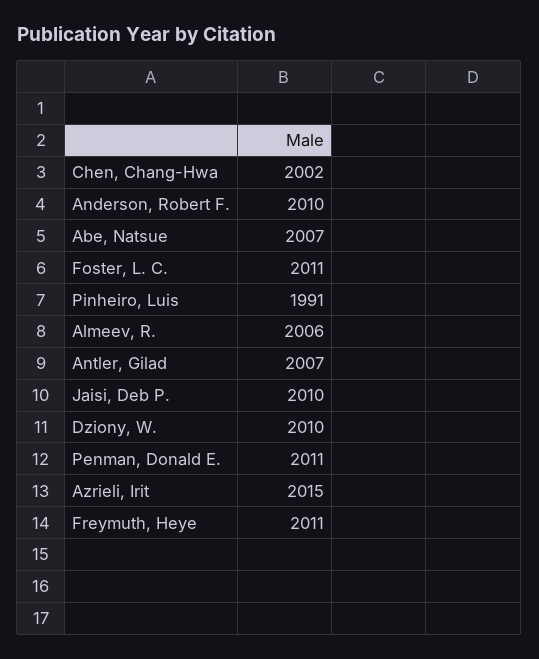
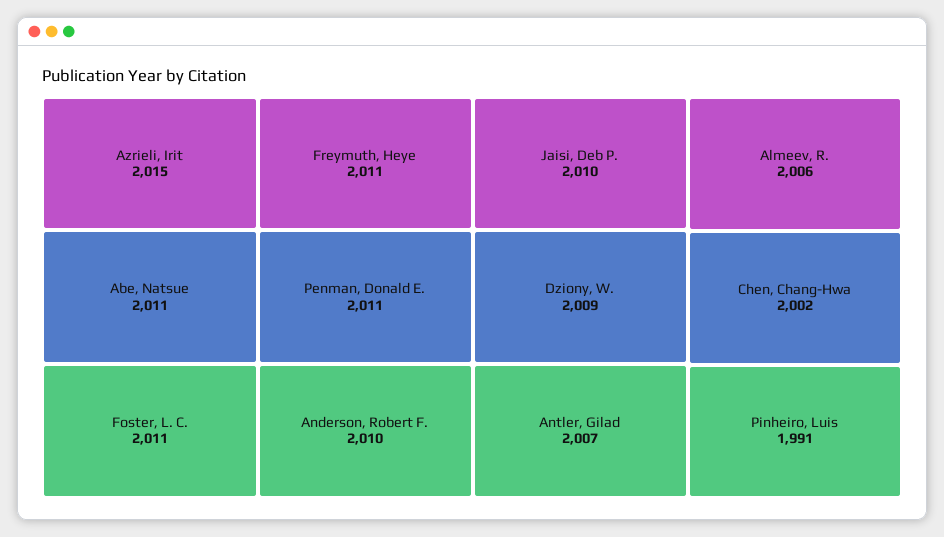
  {
    "Chen, Chang-Hwa": 2002,
    "Anderson, Robert F.": 2010,
-   "Abe, Natsue": 2007,
+   "Abe, Natsue": 2011,
    "Foster, L. C.": 2011,
    "Pinheiro, Luis": 1991,
    "Almeev, R.": 2006,
    "Antler, Gilad": 2007,
    "Jaisi, Deb P.": 2010,
-   "Dziony, W.": 2010,
+   "Dziony, W.": 2009,
    "Penman, Donald E.": 2011,
    "Azrieli, Irit": 2015,
    "Freymuth, Heye": 2011
  }

